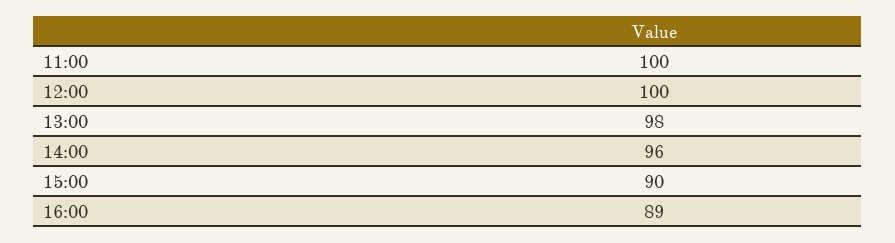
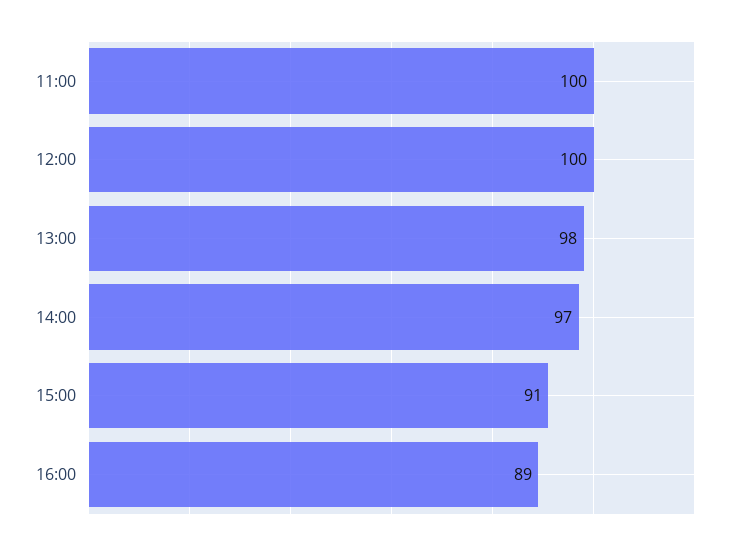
  {
    "11:00": 100,
    "12:00": 100,
    "13:00": 98,
-   "14:00": 96,
+   "14:00": 97,
-   "15:00": 90,
+   "15:00": 91,
    "16:00": 89
  }

